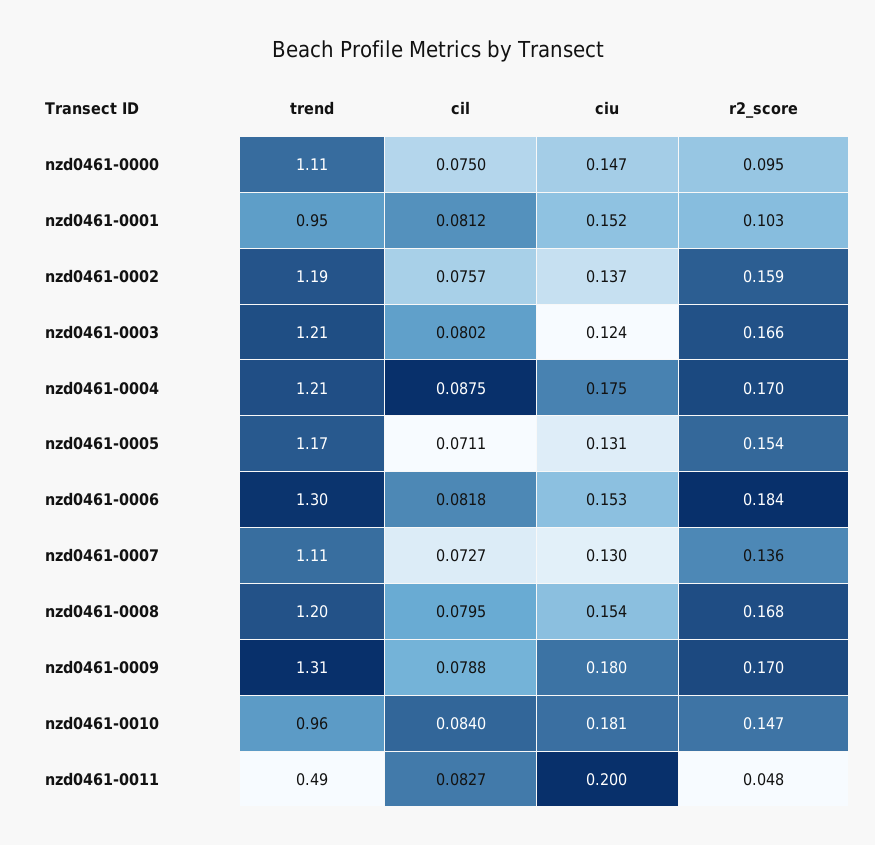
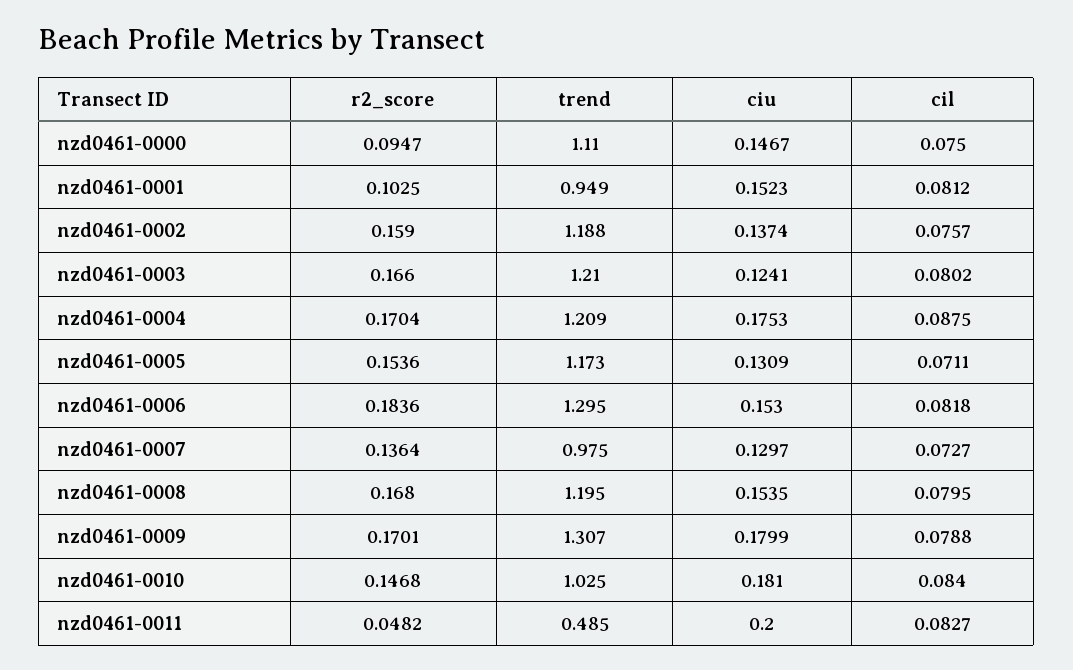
  {
    "trend": {
      "nzd0461-0000": 1.11,
      "nzd0461-0001": 0.949,
      "nzd0461-0002": 1.188,
      "nzd0461-0003": 1.21,
      "nzd0461-0004": 1.209,
      "nzd0461-0005": 1.173,
      "nzd0461-0006": 1.295,
-     "nzd0461-0007": 1.11,
+     "nzd0461-0007": 0.975,
      "nzd0461-0008": 1.195,
      "nzd0461-0009": 1.307,
-     "nzd0461-0010": 0.96,
+     "nzd0461-0010": 1.025,
      "nzd0461-0011": 0.485
    },
    "cil": {
      "nzd0461-0000": 0.075,
      "nzd0461-0001": 0.0812,
      "nzd0461-0002": 0.0757,
      "nzd0461-0003": 0.0802,
      "nzd0461-0004": 0.0875,
      "nzd0461-0005": 0.0711,
      "nzd0461-0006": 0.0818,
      "nzd0461-0007": 0.0727,
      "nzd0461-0008": 0.0795,
      "nzd0461-0009": 0.0788,
      "nzd0461-0010": 0.084,
      "nzd0461-0011": 0.0827
    },
    "ciu": {
      "nzd0461-0000": 0.1467,
      "nzd0461-0001": 0.1523,
      "nzd0461-0002": 0.1374,
      "nzd0461-0003": 0.1241,
      "nzd0461-0004": 0.1753,
      "nzd0461-0005": 0.1309,
      "nzd0461-0006": 0.153,
      "nzd0461-0007": 0.1297,
      "nzd0461-0008": 0.1535,
      "nzd0461-0009": 0.1799,
      "nzd0461-0010": 0.181,
      "nzd0461-0011": 0.2
    },
    "r2_score": {
      "nzd0461-0000": 0.0947,
      "nzd0461-0001": 0.1025,
      "nzd0461-0002": 0.159,
      "nzd0461-0003": 0.166,
      "nzd0461-0004": 0.1704,
      "nzd0461-0005": 0.1536,
      "nzd0461-0006": 0.1836,
      "nzd0461-0007": 0.1364,
      "nzd0461-0008": 0.168,
      "nzd0461-0009": 0.1701,
      "nzd0461-0010": 0.1468,
      "nzd0461-0011": 0.0482
    }
  }

